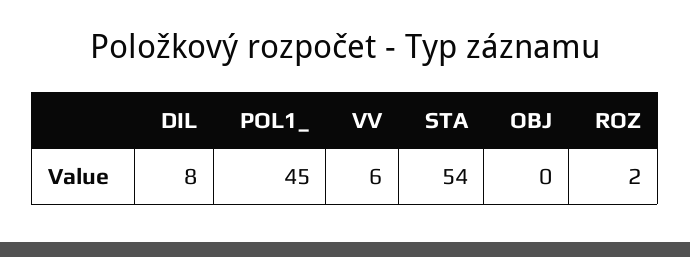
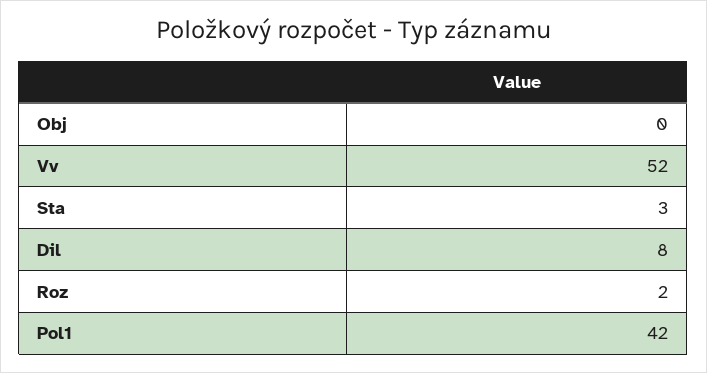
  {
    "DIL": 8,
-   "POL1_": 45,
+   "POL1_": 42,
-   "VV": 6,
+   "VV": 52,
-   "STA": 54,
+   "STA": 3,
    "OBJ": 0,
    "ROZ": 2
  }

